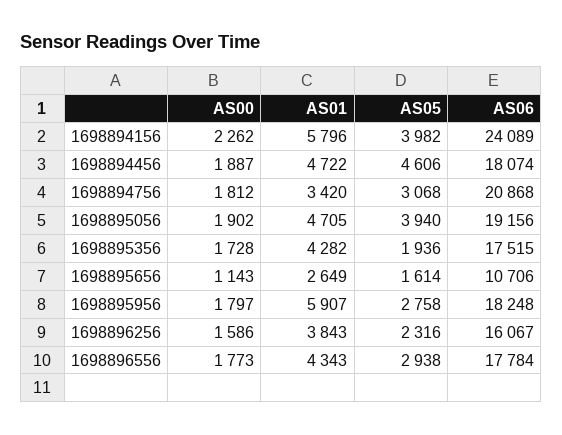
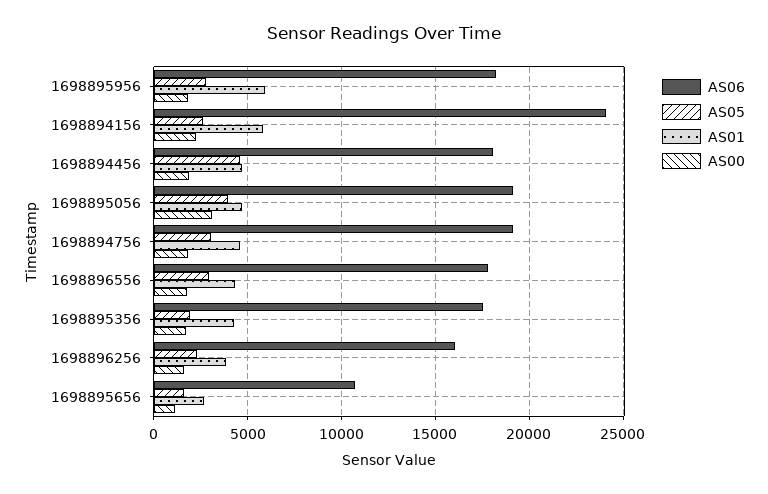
  {
    "AS00": {
      "1698894156": 2262,
      "1698894456": 1887,
      "1698894756": 1812,
-     "1698895056": 1902,
+     "1698895056": 3000,
      "1698895356": 1728,
      "1698895656": 1143,
      "1698895956": 1797,
      "1698896256": 1586,
      "1698896556": 1773
    },
    "AS01": {
      "1698894156": 5796,
      "1698894456": 4722,
-     "1698894756": 3420,
+     "1698894756": 4500,
      "1698895056": 4705,
      "1698895356": 4282,
      "1698895656": 2649,
      "1698895956": 5907,
      "1698896256": 3843,
      "1698896556": 4343
    },
    "AS05": {
-     "1698894156": 3982,
+     "1698894156": 2500,
      "1698894456": 4606,
      "1698894756": 3068,
      "1698895056": 3940,
      "1698895356": 1936,
      "1698895656": 1614,
      "1698895956": 2758,
      "1698896256": 2316,
      "1698896556": 2938
    },
    "AS06": {
      "1698894156": 24089,
      "1698894456": 18074,
-     "1698894756": 20868,
+     "1698894756": 19000,
      "1698895056": 19156,
      "1698895356": 17515,
      "1698895656": 10706,
      "1698895956": 18248,
      "1698896256": 16067,
      "1698896556": 17784
    }
  }

